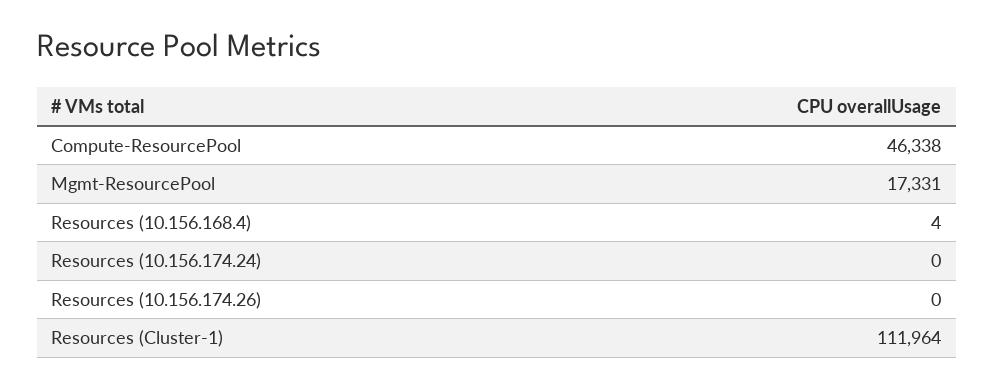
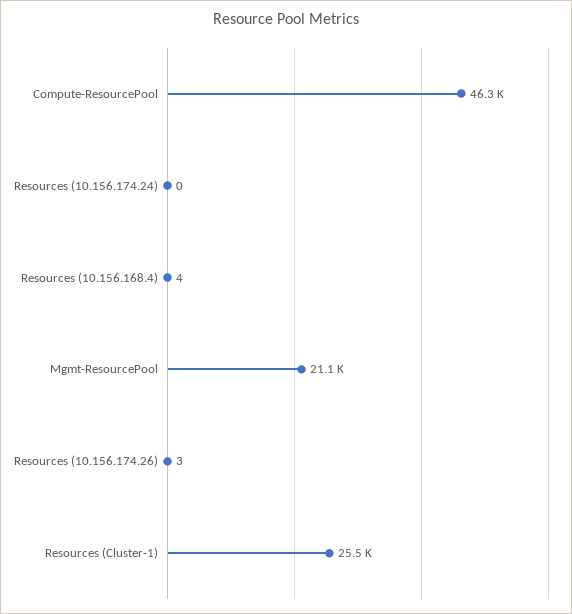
  {
    "Compute-ResourcePool": 46338,
-   "Mgmt-ResourcePool": 17331,
+   "Mgmt-ResourcePool": 21100,
    "Resources (10.156.168.4)": 4,
    "Resources (10.156.174.24)": 0,
-   "Resources (10.156.174.26)": 0,
+   "Resources (10.156.174.26)": 3,
-   "Resources (Cluster-1)": 111964
+   "Resources (Cluster-1)": 25500
  }

